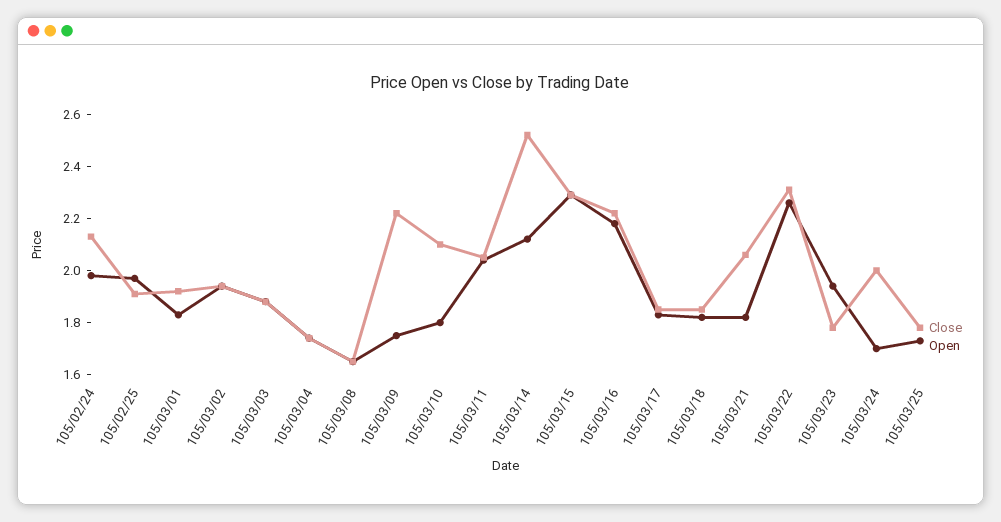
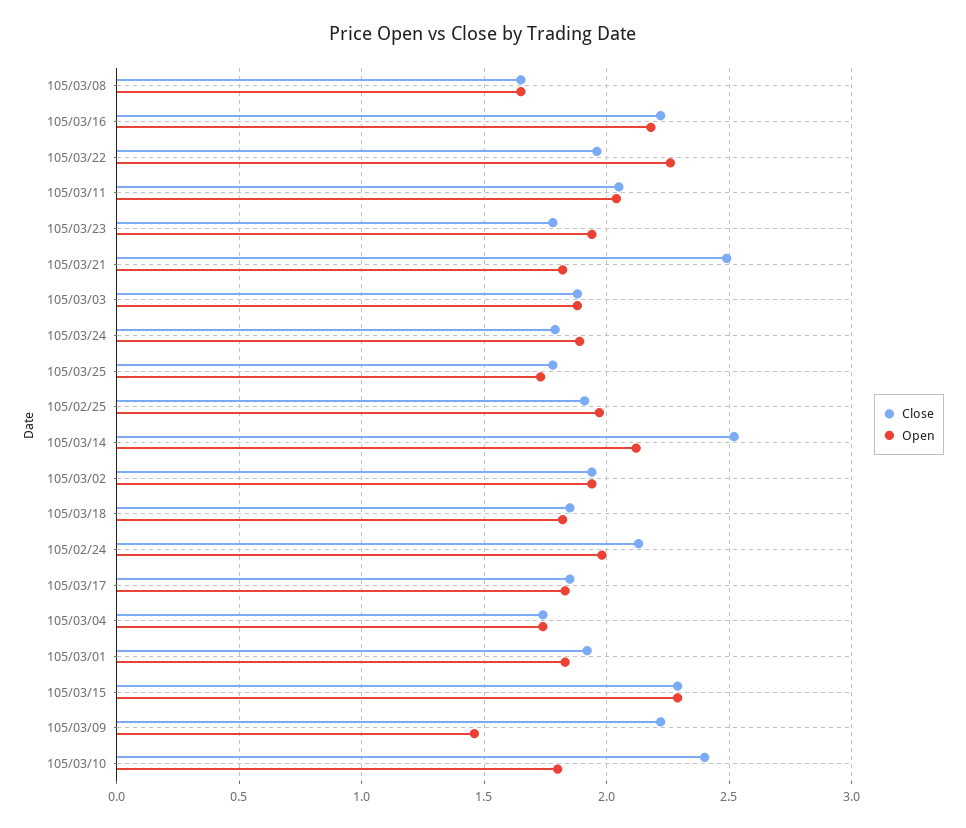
  {
    "Close": {
      "105/02/24": 2.15,
      "105/02/25": 1.9,
      "105/03/01": 1.9,
      "105/03/02": 1.95,
      "105/03/03": 1.9,
      "105/03/04": 1.75,
      "105/03/08": 1.65,
      "105/03/09": 2.2,
-     "105/03/10": 2.1,
+     "105/03/10": 2.4,
      "105/03/11": 2.05,
      "105/03/14": 2.5,
      "105/03/15": 2.3,
      "105/03/16": 2.2,
      "105/03/17": 1.85,
      "105/03/18": 1.85,
-     "105/03/21": 2.05,
+     "105/03/21": 2.5,
-     "105/03/22": 2.3,
+     "105/03/22": 1.95,
      "105/03/23": 1.8,
-     "105/03/24": 2,
+     "105/03/24": 1.8,
      "105/03/25": 1.8
    },
    "Open": {
      "105/02/24": 2,
      "105/02/25": 1.95,
      "105/03/01": 1.85,
      "105/03/02": 1.95,
      "105/03/03": 1.9,
      "105/03/04": 1.75,
      "105/03/08": 1.65,
-     "105/03/09": 1.75,
+     "105/03/09": 1.45,
      "105/03/10": 1.8,
      "105/03/11": 2.05,
      "105/03/14": 2.1,
      "105/03/15": 2.3,
      "105/03/16": 2.2,
      "105/03/17": 1.85,
      "105/03/18": 1.8,
      "105/03/21": 1.8,
      "105/03/22": 2.25,
      "105/03/23": 1.95,
-     "105/03/24": 1.7,
+     "105/03/24": 1.9,
      "105/03/25": 1.75
    }
  }

